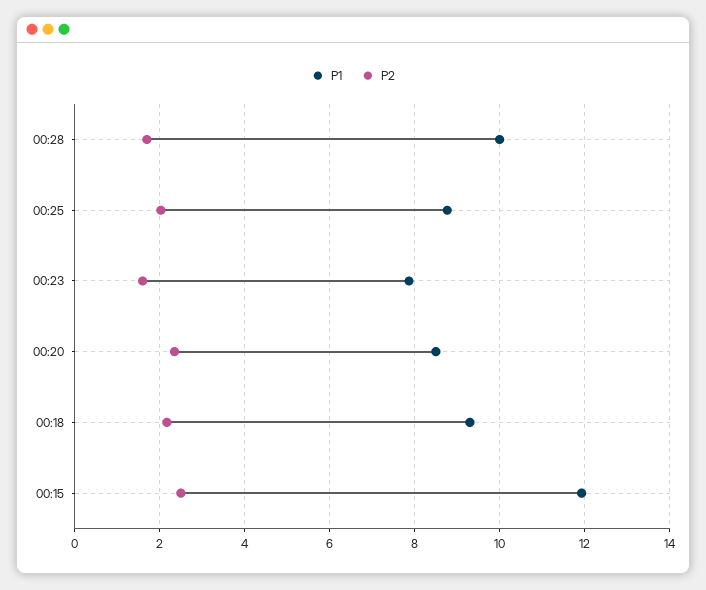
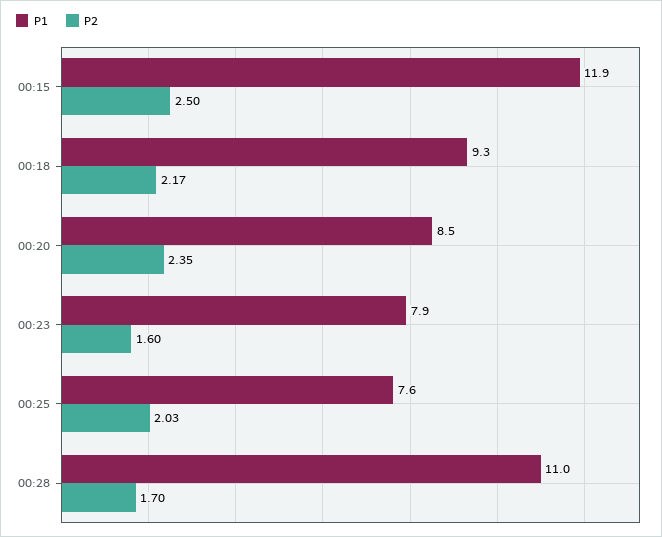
  {
    "P1": {
-     "00:28": 10,
+     "00:28": 11,
-     "00:25": 8.8,
+     "00:25": 7.6,
      "00:23": 7.9,
      "00:20": 8.5,
      "00:18": 9.3,
      "00:15": 11.9
    },
    "P2": {
      "00:28": 1.7,
      "00:25": 2.03,
      "00:23": 1.6,
      "00:20": 2.35,
      "00:18": 2.17,
      "00:15": 2.5
    }
  }

